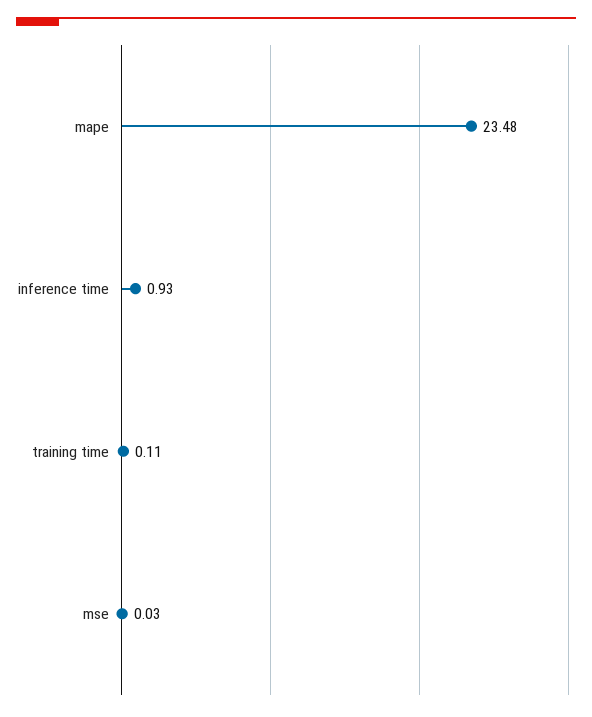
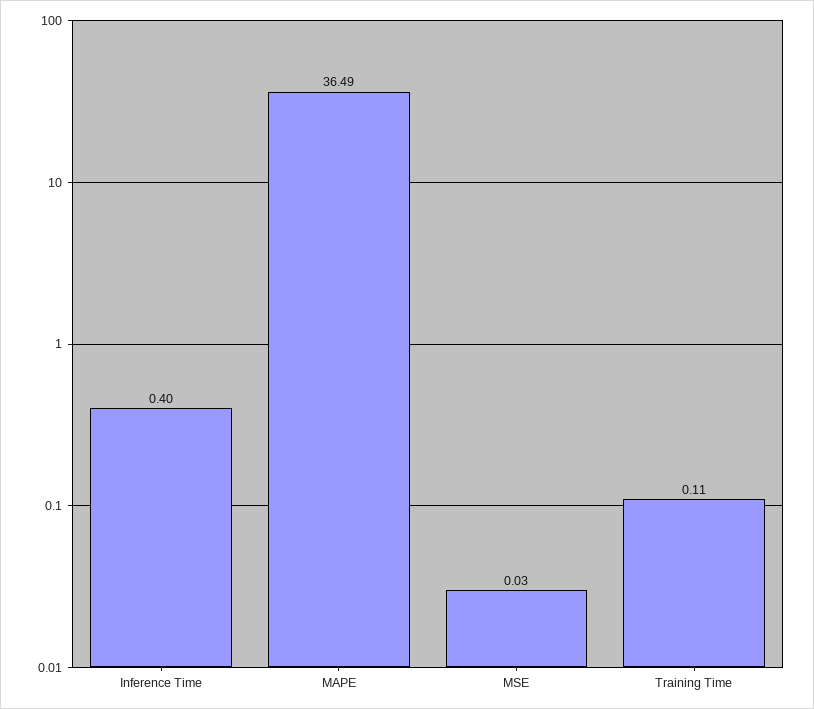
  {
-   "mape": 23.48,
+   "mape": 36.49,
-   "inference time": 0.93,
+   "inference time": 0.4,
    "training time": 0.11,
    "mse": 0.03
  }

